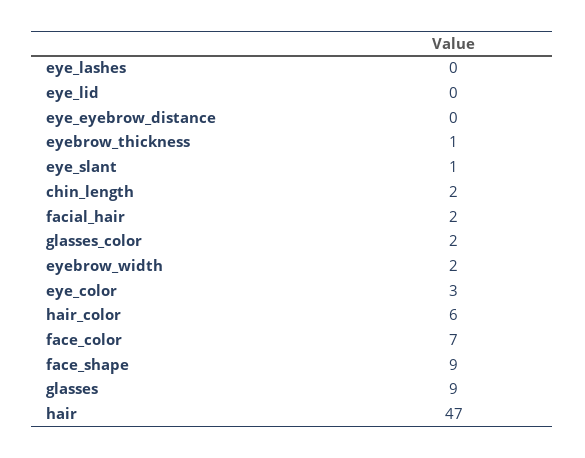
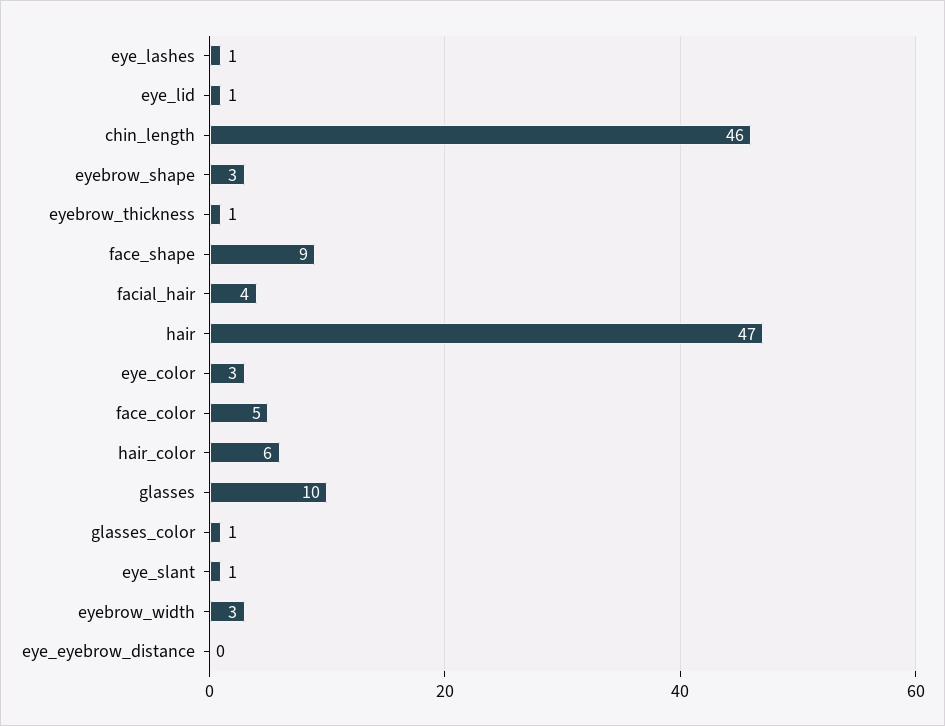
  {
-   "eye_lashes": 0,
+   "eye_lashes": 1,
-   "eye_lid": 0,
+   "eye_lid": 1,
    "eye_eyebrow_distance": 0,
    "eyebrow_thickness": 1,
    "eye_slant": 1,
-   "chin_length": 2,
+   "chin_length": 46,
-   "facial_hair": 2,
+   "facial_hair": 4,
-   "glasses_color": 2,
+   "glasses_color": 1,
-   "eyebrow_width": 2,
+   "eyebrow_width": 3,
    "eye_color": 3,
    "hair_color": 6,
-   "face_color": 7,
+   "face_color": 5,
    "face_shape": 9,
-   "glasses": 9,
+   "glasses": 10,
-   "hair": 47
+   "hair": 47,
+   "eyebrow_shape": 3
  }

